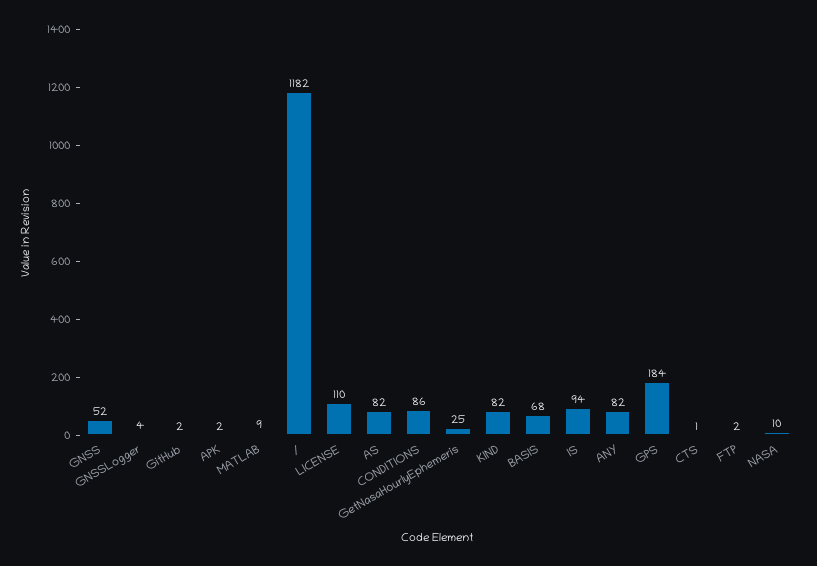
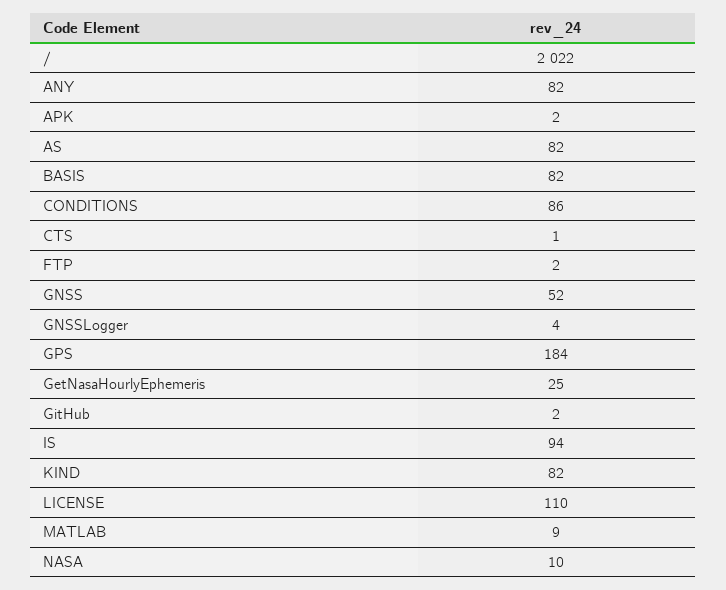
  {
    "GNSS": 52,
    "GNSSLogger": 4,
    "GitHub": 2,
    "APK": 2,
    "MATLAB": 9,
-   "/": 1182,
+   "/": 2022,
    "LICENSE": 110,
    "AS": 82,
    "CONDITIONS": 86,
    "GetNasaHourlyEphemeris": 25,
    "KIND": 82,
-   "BASIS": 68,
+   "BASIS": 82,
    "IS": 94,
    "ANY": 82,
    "GPS": 184,
    "CTS": 1,
    "FTP": 2,
    "NASA": 10
  }

